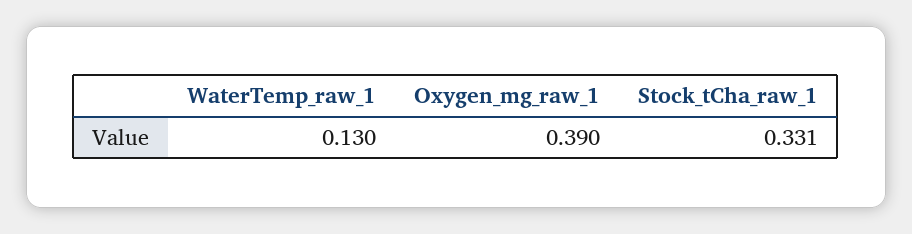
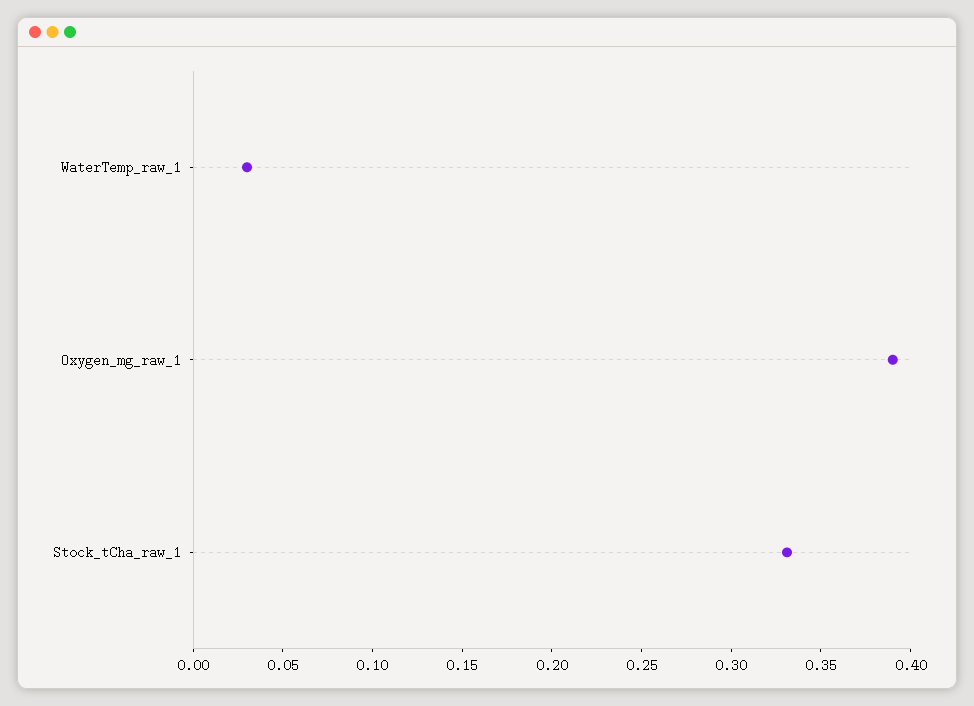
  {
-   "WaterTemp_raw_1": 0.13,
+   "WaterTemp_raw_1": 0.03,
    "Oxygen_mg_raw_1": 0.39,
    "Stock_tCha_raw_1": 0.331
  }

